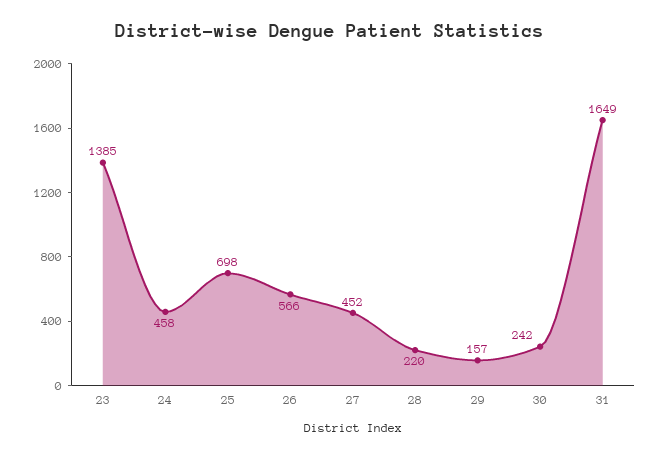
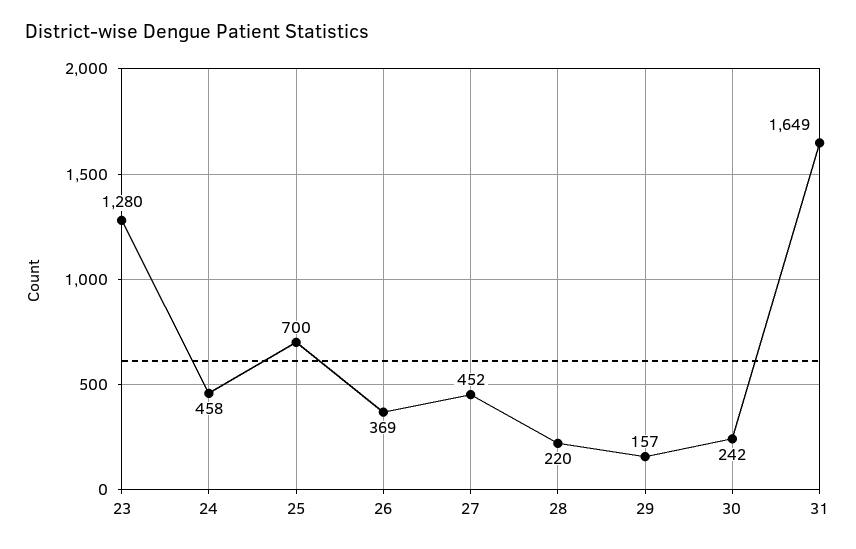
  {
-   "23": 1385,
+   "23": 1280,
    "24": 458,
-   "25": 698,
+   "25": 700,
-   "26": 566,
+   "26": 369,
    "27": 452,
    "28": 220,
    "29": 157,
    "30": 242,
    "31": 1649
  }

